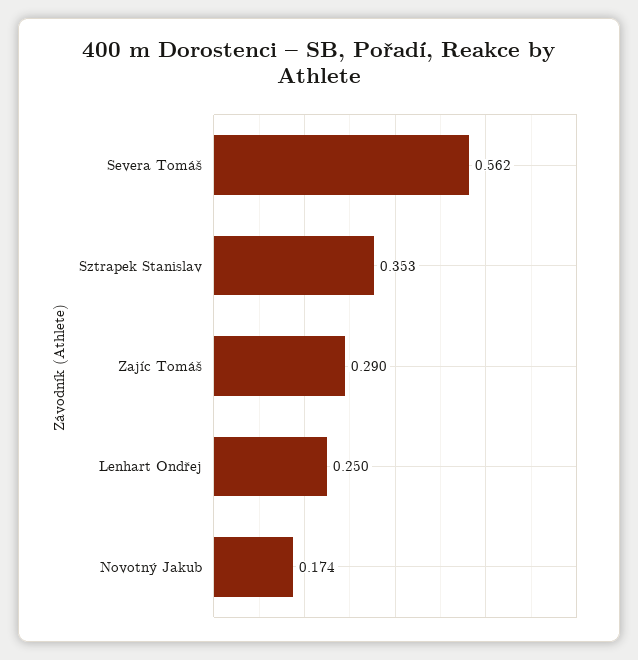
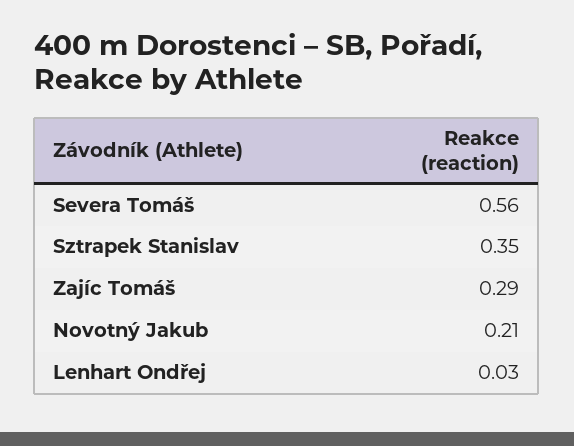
  {
    "Severa Tomáš": 0.562,
    "Sztrapek Stanislav": 0.353,
    "Zajíc Tomáš": 0.29,
-   "Lenhart Ondřej": 0.25,
+   "Lenhart Ondřej": 0.03,
-   "Novotný Jakub": 0.174
+   "Novotný Jakub": 0.21
  }

